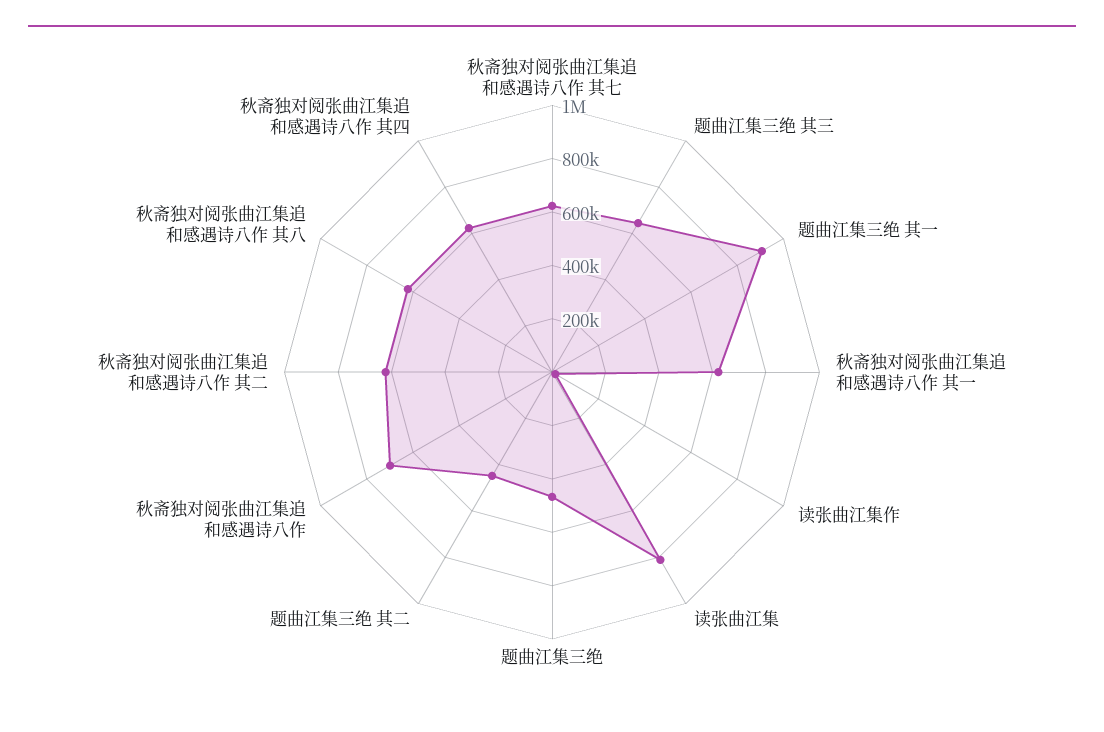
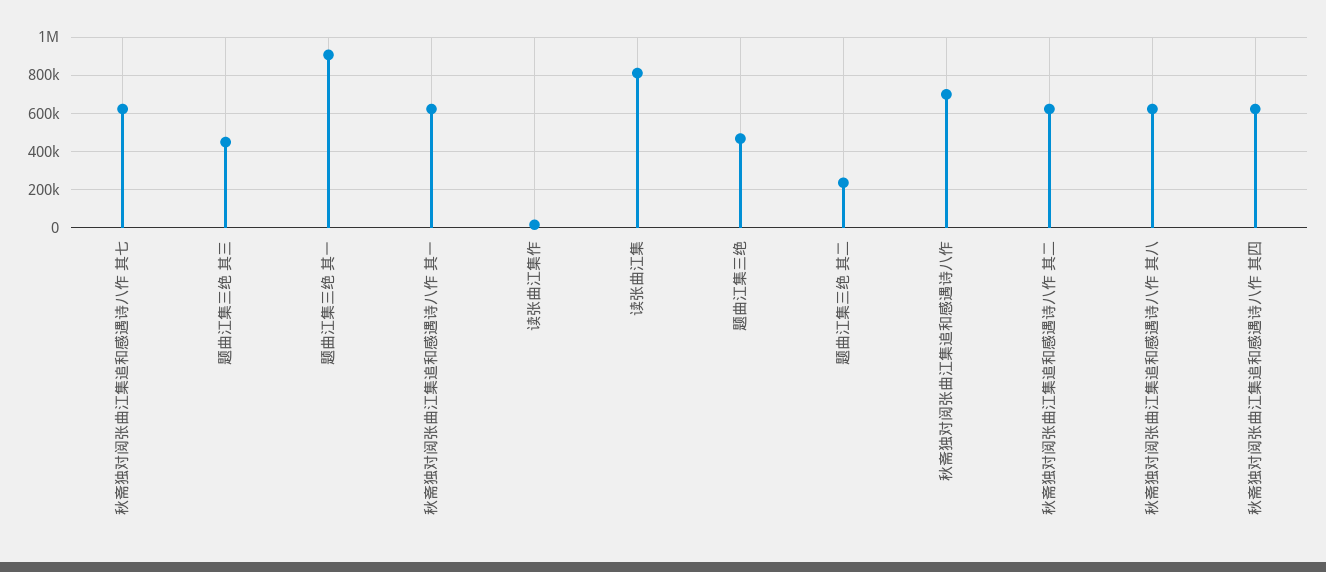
  {
    "秋斋独对阅张曲江集追和感遇诗八作 其七": 600000,
-   "题曲江集三绝 其三": 650000,
+   "题曲江集三绝 其三": 450000,
    "题曲江集三绝 其一": 900000,
    "秋斋独对阅张曲江集追和感遇诗八作 其一": 600000,
    "读张曲江集作": 0,
    "读张曲江集": 800000,
    "题曲江集三绝": 450000,
-   "题曲江集三绝 其二": 450000,
+   "题曲江集三绝 其二": 250000,
    "秋斋独对阅张曲江集追和感遇诗八作": 700000,
    "秋斋独对阅张曲江集追和感遇诗八作 其二": 600000,
    "秋斋独对阅张曲江集追和感遇诗八作 其八": 600000,
    "秋斋独对阅张曲江集追和感遇诗八作 其四": 600000
  }

